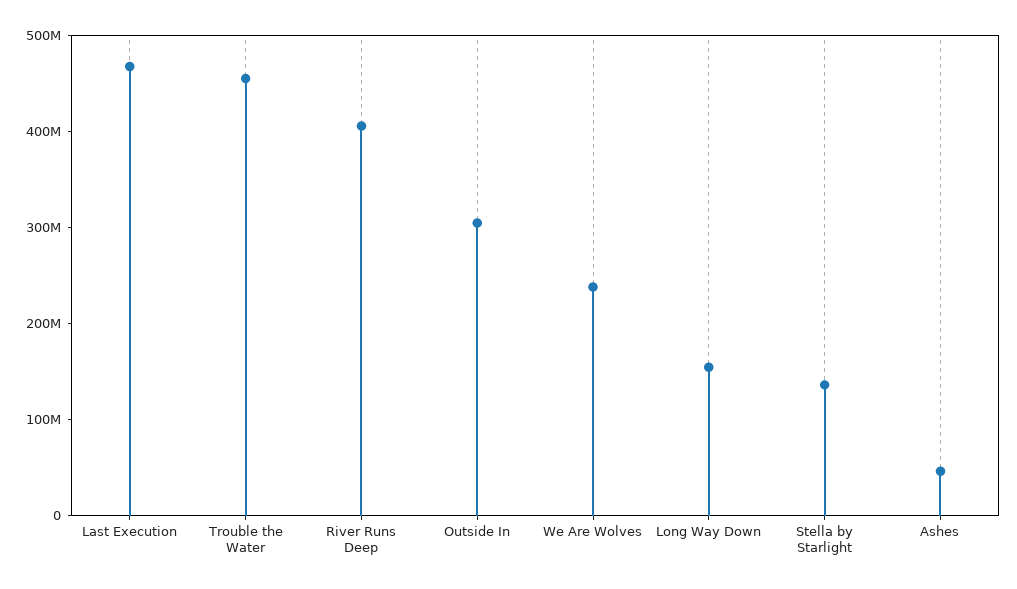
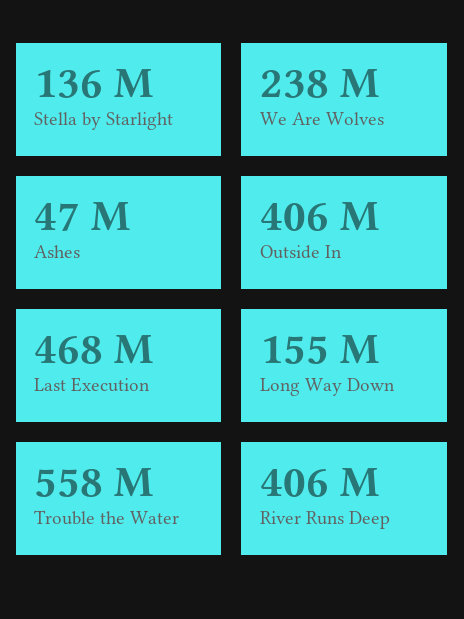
  {
    "Last Execution": 468000000,
-   "Trouble the Water": 460000000,
+   "Trouble the Water": 558000000,
    "River Runs Deep": 406000000,
-   "Outside In": 300000000,
+   "Outside In": 406000000,
    "We Are Wolves": 238000000,
    "Long Way Down": 155000000,
    "Stella by Starlight": 136000000,
    "Ashes": 47000000
  }

